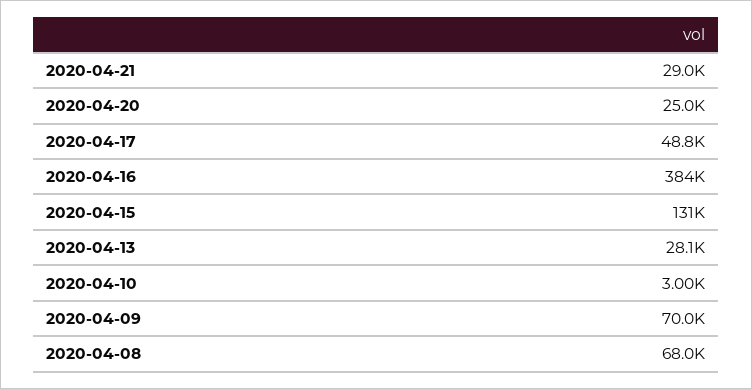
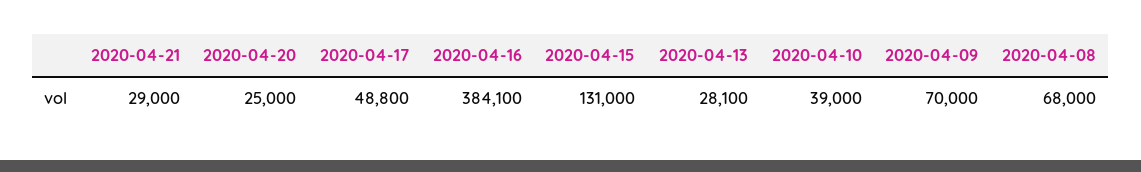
  {
    "2020-04-21": 29000,
    "2020-04-20": 25000,
    "2020-04-17": 48800,
    "2020-04-16": 384100,
    "2020-04-15": 131000,
    "2020-04-13": 28100,
-   "2020-04-10": 3000,
+   "2020-04-10": 39000,
    "2020-04-09": 70000,
    "2020-04-08": 68000
  }

